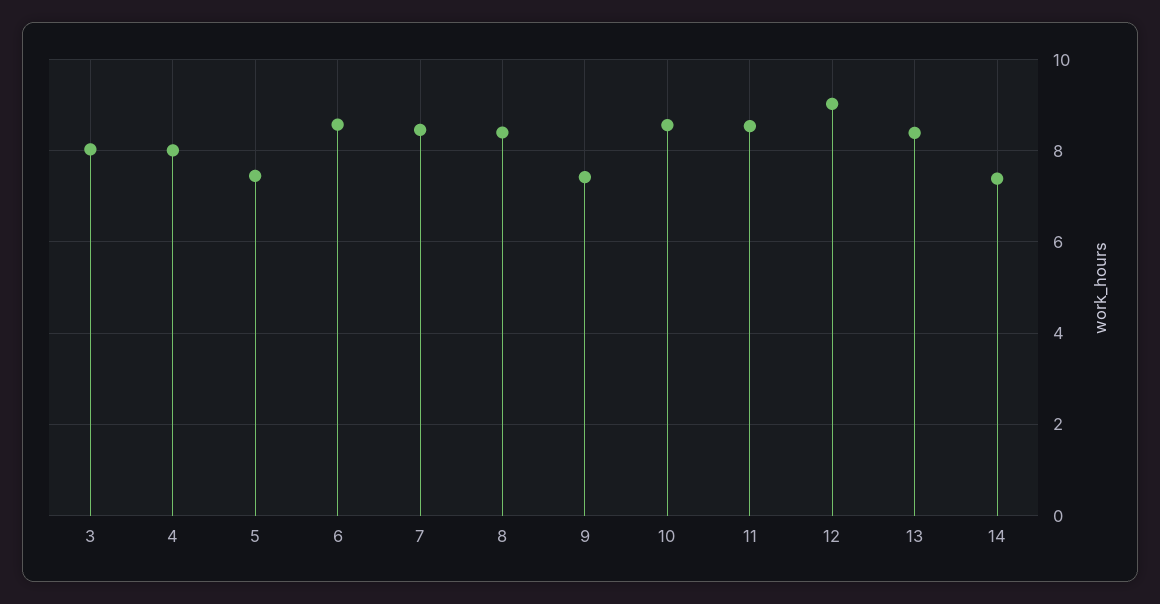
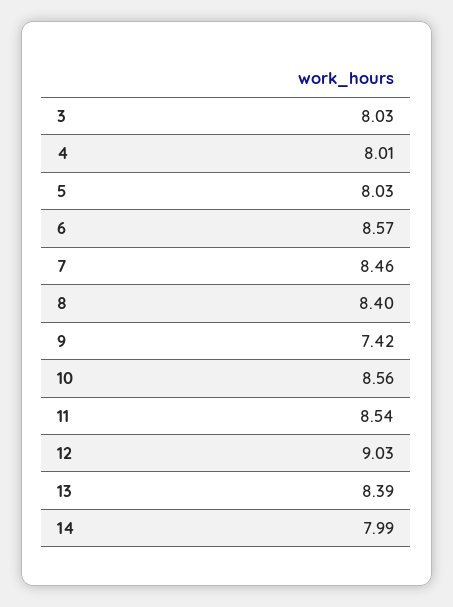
  {
    "3": 8.03,
    "4": 8.01,
-   "5": 7.4,
+   "5": 8.03,
    "6": 8.57,
    "7": 8.46,
    "8": 8.4,
    "9": 7.42,
    "10": 8.56,
    "11": 8.54,
    "12": 9.03,
    "13": 8.39,
-   "14": 7.4
+   "14": 7.99
  }

